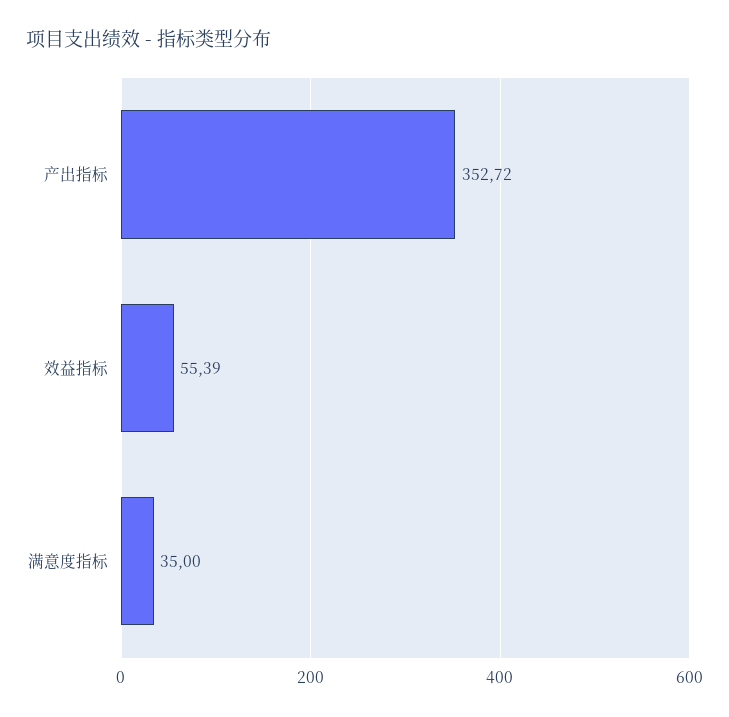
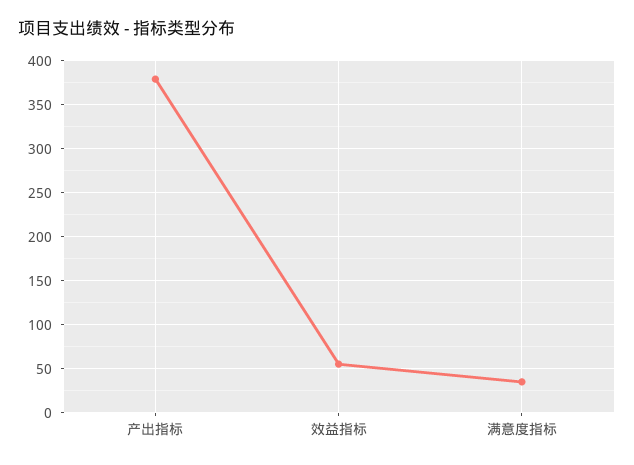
  {
-   "产出指标": 352.72,
+   "产出指标": 380,
    "效益指标": 55.39,
    "满意度指标": 35
  }

